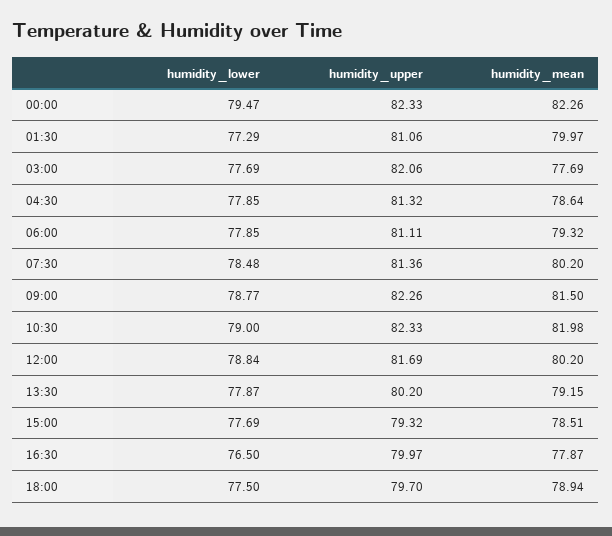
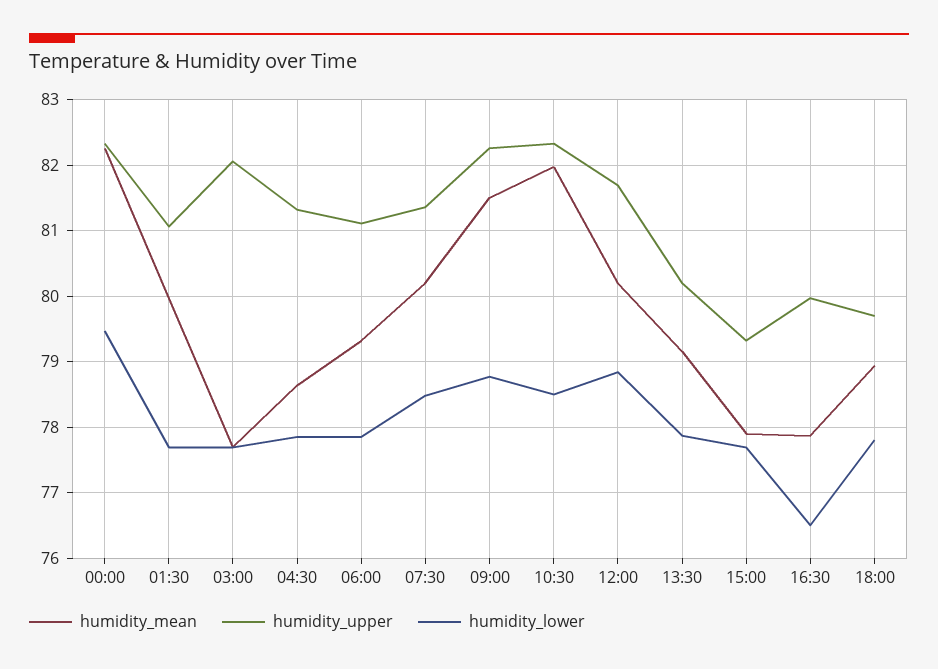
  {
    "humidity_lower": {
      "00:00": 79.47,
-     "01:30": 77.29,
+     "01:30": 77.7,
      "03:00": 77.69,
      "04:30": 77.85,
      "06:00": 77.85,
      "07:30": 78.48,
      "09:00": 78.77,
-     "10:30": 79,
+     "10:30": 78.5,
      "12:00": 78.84,
      "13:30": 77.87,
      "15:00": 77.69,
      "16:30": 76.5,
-     "18:00": 77.5
+     "18:00": 77.8
    },
    "humidity_upper": {
      "00:00": 82.33,
      "01:30": 81.06,
      "03:00": 82.06,
      "04:30": 81.32,
      "06:00": 81.11,
      "07:30": 81.36,
      "09:00": 82.26,
      "10:30": 82.33,
      "12:00": 81.69,
      "13:30": 80.2,
      "15:00": 79.32,
      "16:30": 79.97,
      "18:00": 79.7
    },
    "humidity_mean": {
      "00:00": 82.26,
      "01:30": 79.97,
      "03:00": 77.69,
      "04:30": 78.64,
      "06:00": 79.32,
      "07:30": 80.2,
      "09:00": 81.5,
      "10:30": 81.98,
      "12:00": 80.2,
      "13:30": 79.15,
-     "15:00": 78.51,
+     "15:00": 77.9,
      "16:30": 77.87,
      "18:00": 78.94
    }
  }

